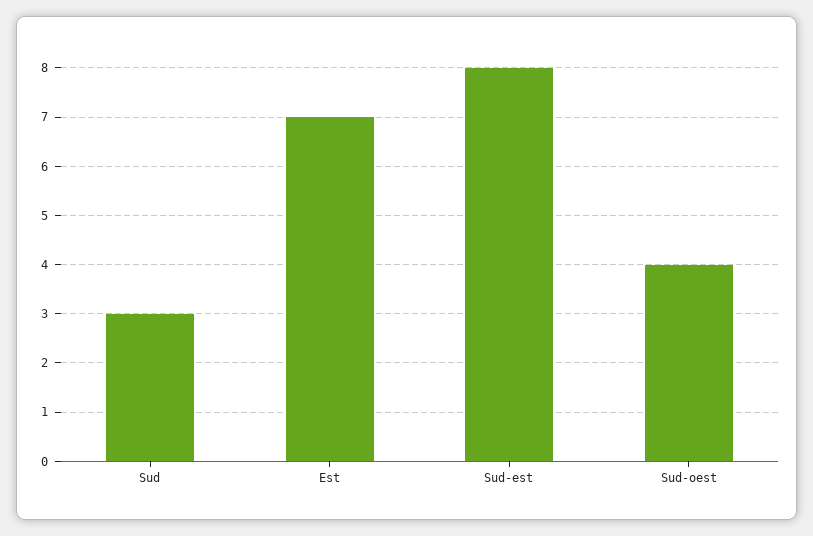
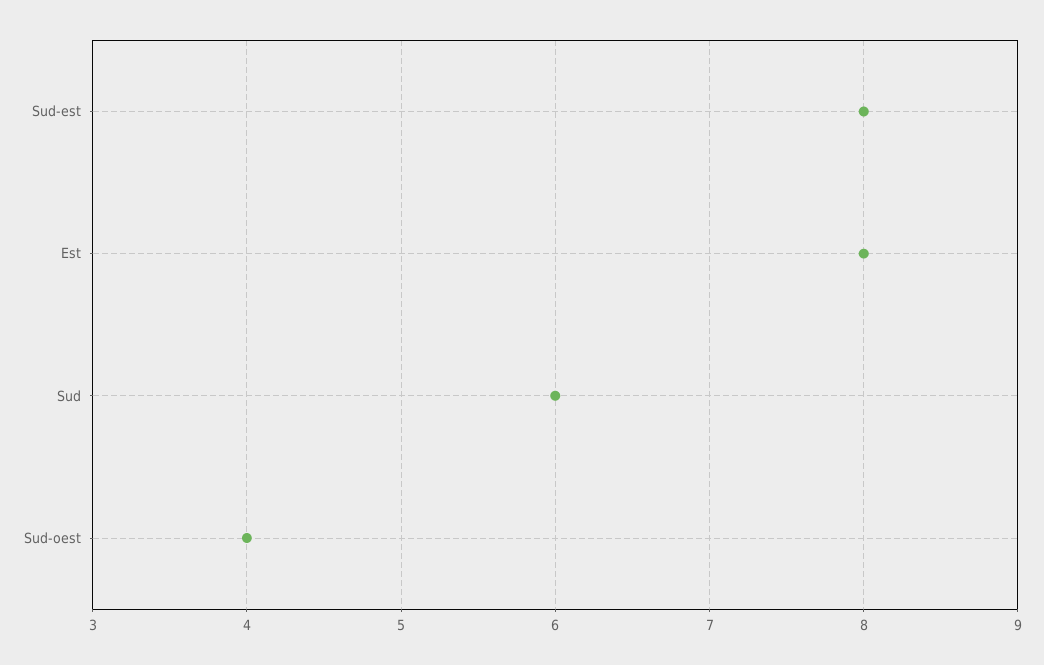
  {
-   "Sud": 3,
+   "Sud": 6,
-   "Est": 7,
+   "Est": 8,
    "Sud-est": 8,
    "Sud-oest": 4
  }

